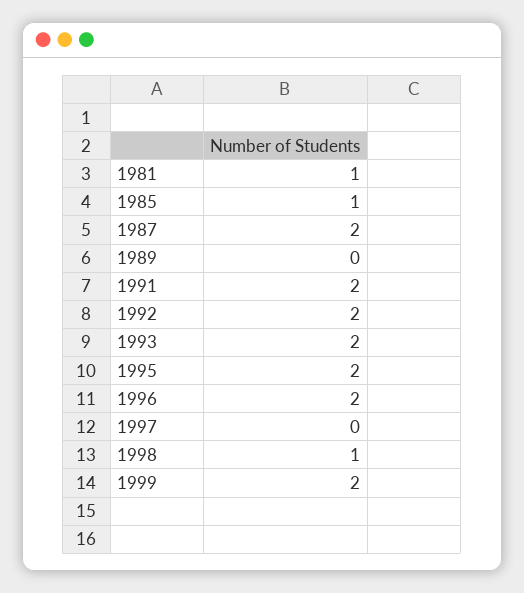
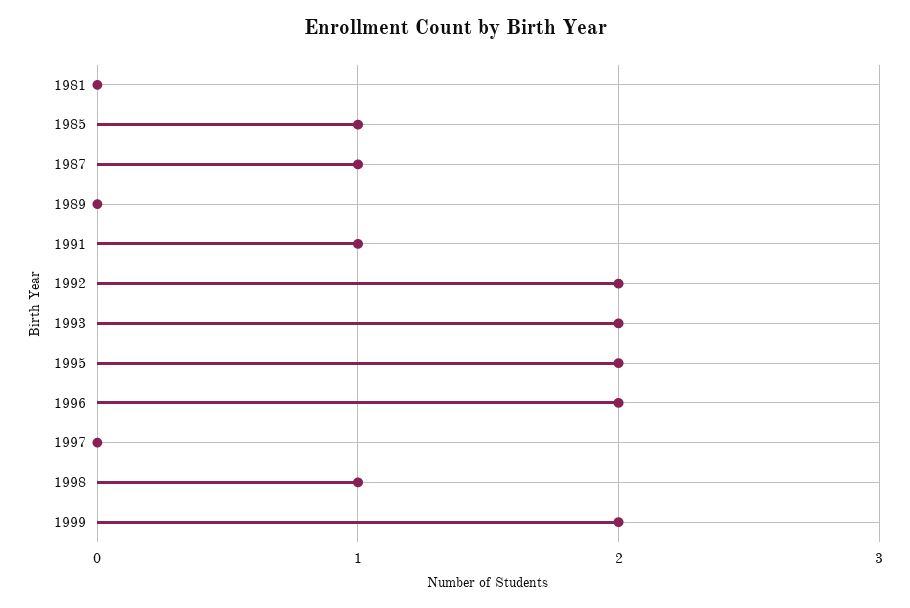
  {
-   "1981": 1,
+   "1981": 0,
    "1985": 1,
-   "1987": 2,
+   "1987": 1,
    "1989": 0,
-   "1991": 2,
+   "1991": 1,
    "1992": 2,
    "1993": 2,
    "1995": 2,
    "1996": 2,
    "1997": 0,
    "1998": 1,
    "1999": 2
  }

